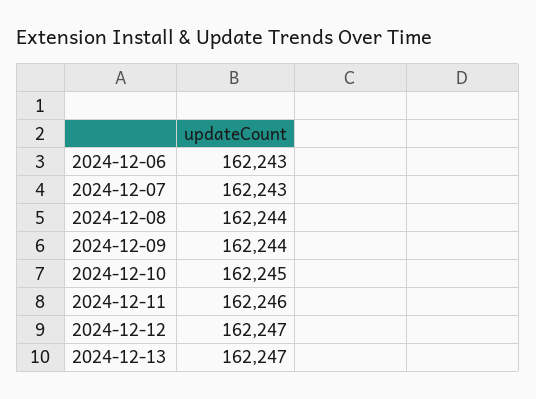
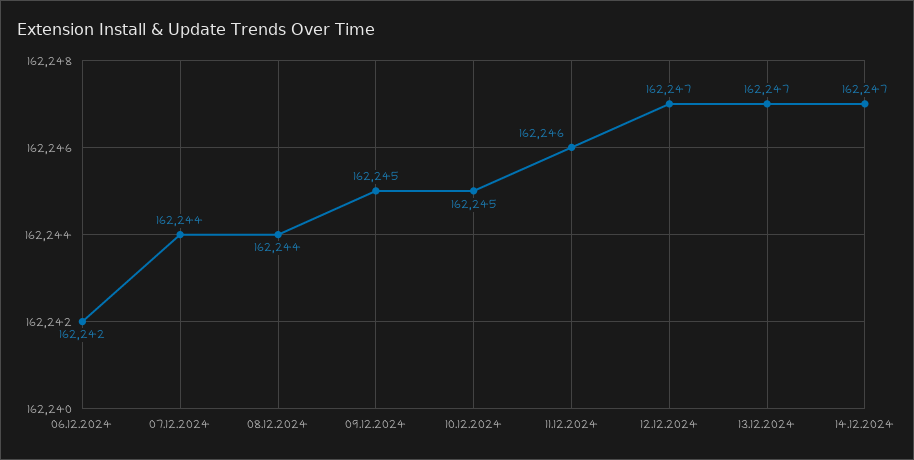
  {
-   "2024-12-06": 162243,
+   "2024-12-06": 162242,
-   "2024-12-07": 162243,
+   "2024-12-07": 162244,
    "2024-12-08": 162244,
-   "2024-12-09": 162244,
+   "2024-12-09": 162245,
    "2024-12-10": 162245,
    "2024-12-11": 162246,
    "2024-12-12": 162247,
-   "2024-12-13": 162247
+   "2024-12-13": 162247,
+   "14.12.2024": 162247
  }

